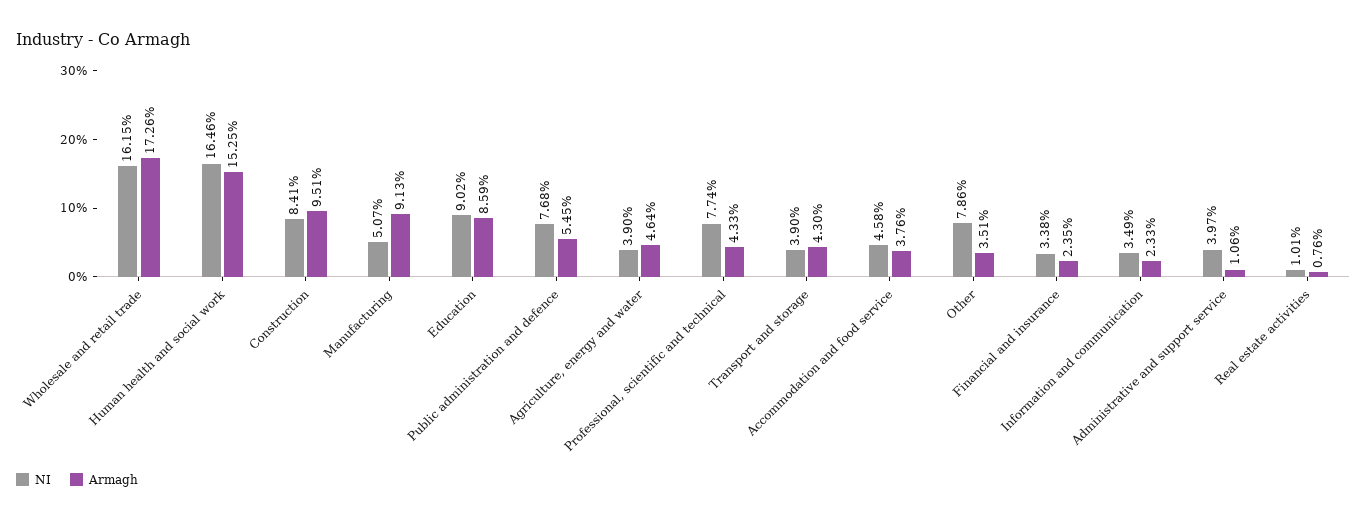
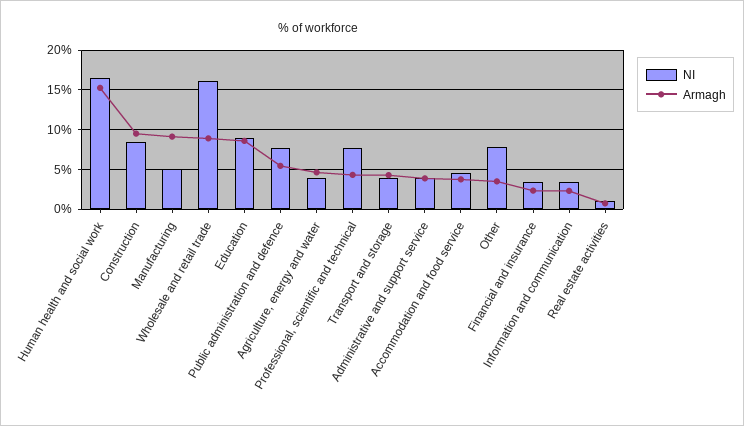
  {
    "NI": {
      "Wholesale and retail trade": 16.15,
      "Human health and social work": 16.46,
      "Construction": 8.41,
      "Manufacturing": 5.07,
      "Education": 9.02,
      "Public administration and defence": 7.68,
      "Agriculture, energy and water": 3.9,
      "Professional, scientific and technical": 7.74,
      "Transport and storage": 3.9,
      "Accommodation and food service": 4.58,
      "Other": 7.86,
      "Financial and insurance": 3.38,
      "Information and communication": 3.49,
      "Administrative and support service": 3.97,
      "Real estate activities": 1.01
    },
    "Armagh": {
-     "Wholesale and retail trade": 17.26,
+     "Wholesale and retail trade": 9,
      "Human health and social work": 15.25,
      "Construction": 9.51,
      "Manufacturing": 9.13,
      "Education": 8.59,
      "Public administration and defence": 5.45,
      "Agriculture, energy and water": 4.64,
      "Professional, scientific and technical": 4.33,
      "Transport and storage": 4.3,
      "Accommodation and food service": 3.76,
      "Other": 3.51,
      "Financial and insurance": 2.35,
      "Information and communication": 2.33,
-     "Administrative and support service": 1.06,
+     "Administrative and support service": 4,
      "Real estate activities": 0.76
    }
  }

